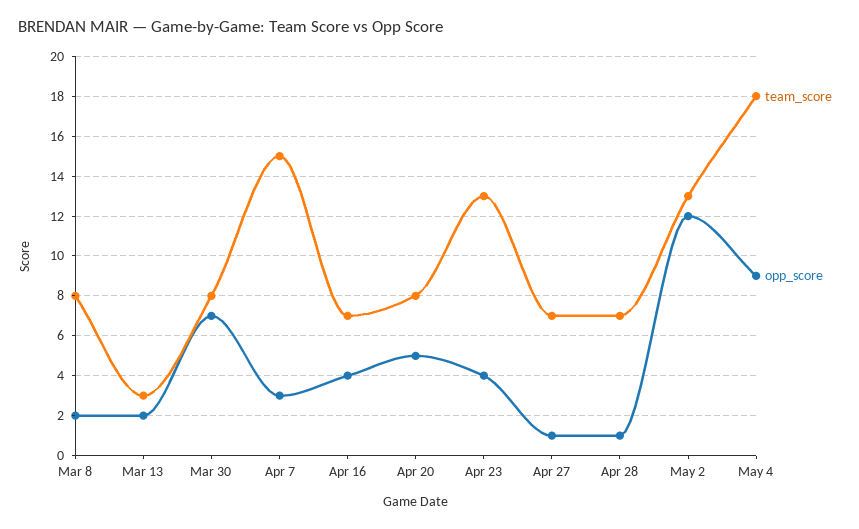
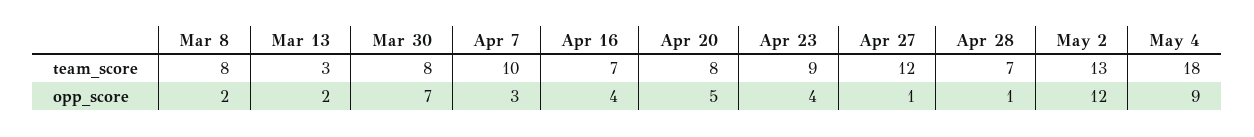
  {
    "team_score": {
      "Mar 8": 8,
      "Mar 13": 3,
      "Mar 30": 8,
-     "Apr 7": 15,
+     "Apr 7": 10,
      "Apr 16": 7,
      "Apr 20": 8,
-     "Apr 23": 13,
+     "Apr 23": 9,
-     "Apr 27": 7,
+     "Apr 27": 12,
      "Apr 28": 7,
      "May 2": 13,
      "May 4": 18
    },
    "opp_score": {
      "Mar 8": 2,
      "Mar 13": 2,
      "Mar 30": 7,
      "Apr 7": 3,
      "Apr 16": 4,
      "Apr 20": 5,
      "Apr 23": 4,
      "Apr 27": 1,
      "Apr 28": 1,
      "May 2": 12,
      "May 4": 9
    }
  }

